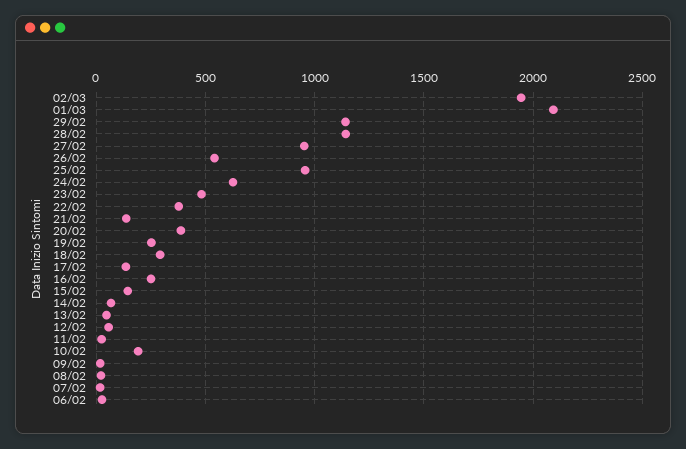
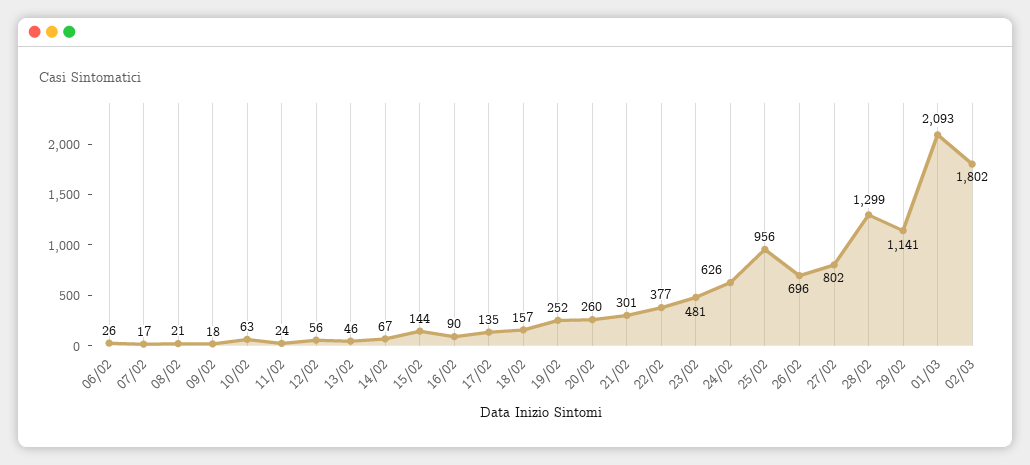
  {
-   "02/03": 1950,
+   "02/03": 1802,
    "01/03": 2093,
    "29/02": 1141,
-   "28/02": 1150,
+   "28/02": 1299,
-   "27/02": 950,
+   "27/02": 802,
-   "26/02": 550,
+   "26/02": 696,
    "25/02": 956,
    "24/02": 626,
    "23/02": 481,
    "22/02": 377,
-   "21/02": 150,
+   "21/02": 301,
-   "20/02": 400,
+   "20/02": 260,
    "19/02": 252,
-   "18/02": 300,
+   "18/02": 157,
    "17/02": 135,
-   "16/02": 250,
+   "16/02": 90,
    "15/02": 144,
    "14/02": 67,
    "13/02": 46,
    "12/02": 56,
    "11/02": 24,
-   "10/02": 200,
+   "10/02": 63,
    "09/02": 18,
    "08/02": 21,
    "07/02": 17,
    "06/02": 26
  }

